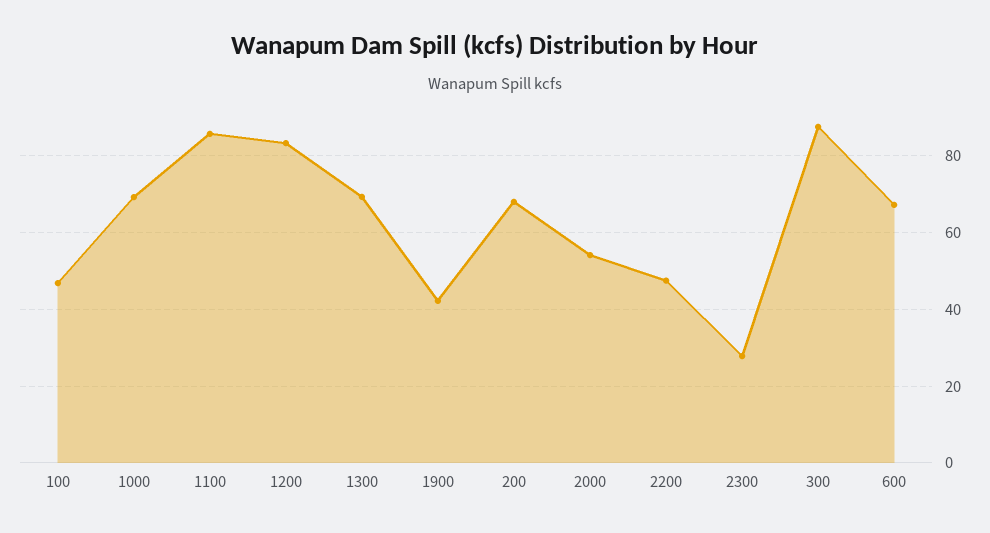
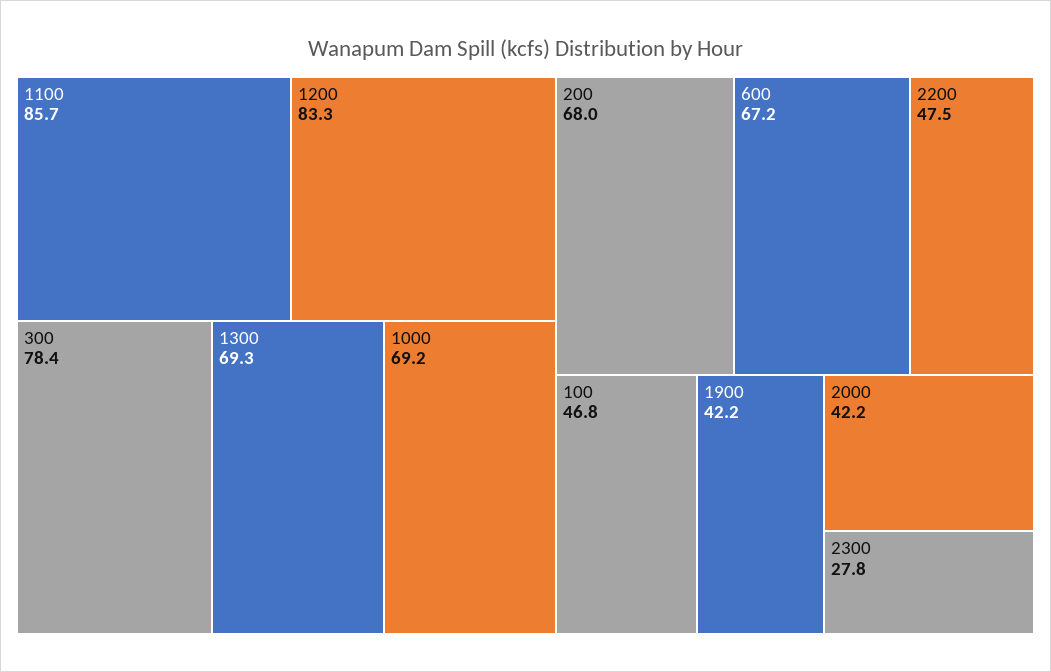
  {
    "100": 46.8,
    "1000": 69.2,
    "1100": 85.7,
    "1200": 83.3,
    "1300": 69.3,
    "1900": 42.2,
    "200": 68,
-   "2000": 54,
+   "2000": 42.2,
    "2200": 47.5,
    "2300": 27.8,
-   "300": 88,
+   "300": 78.4,
    "600": 67.2
  }

